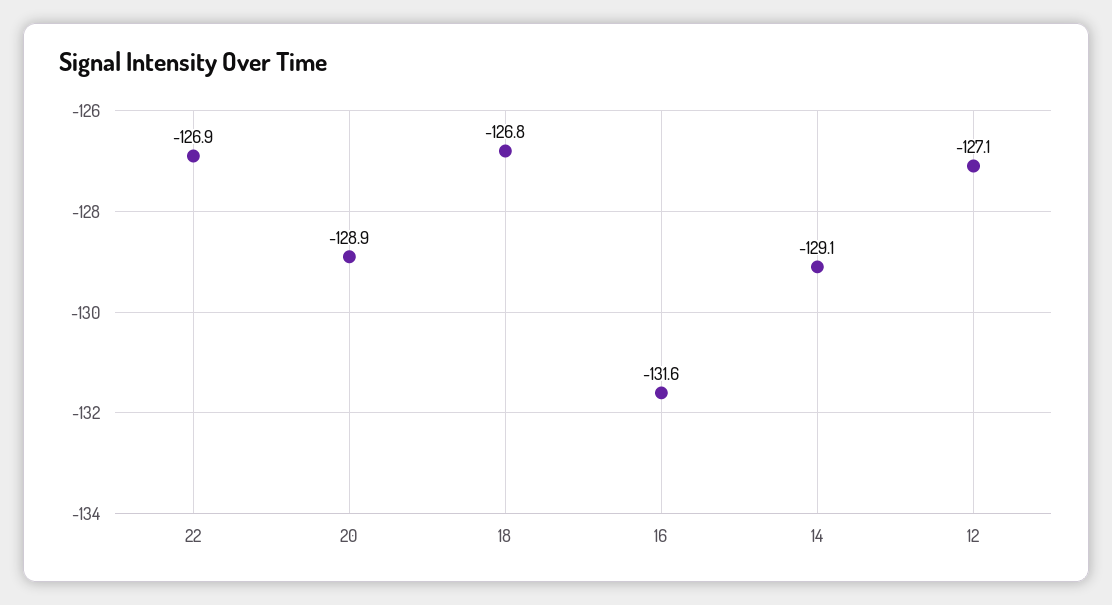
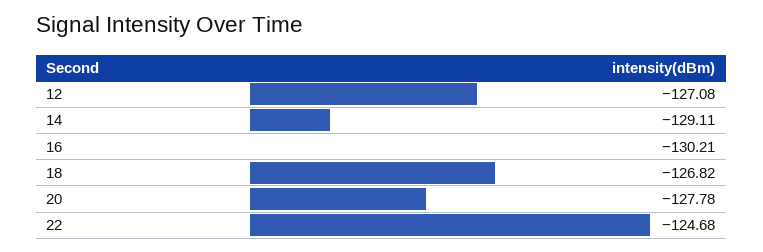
  {
-   "22": -126.9,
+   "22": -124.68,
-   "20": -128.9,
+   "20": -127.78,
    "18": -126.82,
-   "16": -131.6,
+   "16": -130.21,
    "14": -129.11,
    "12": -127.08
  }

